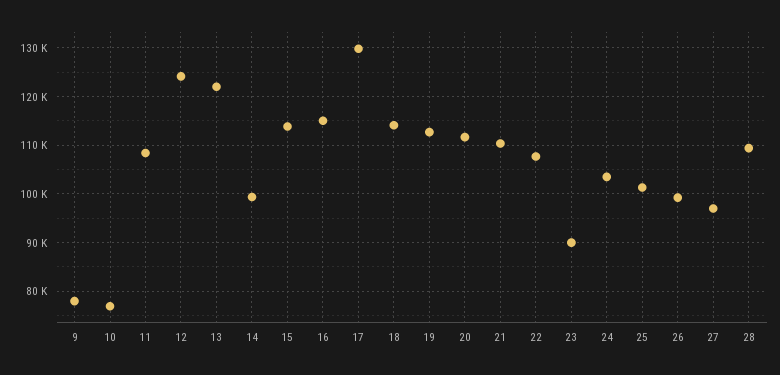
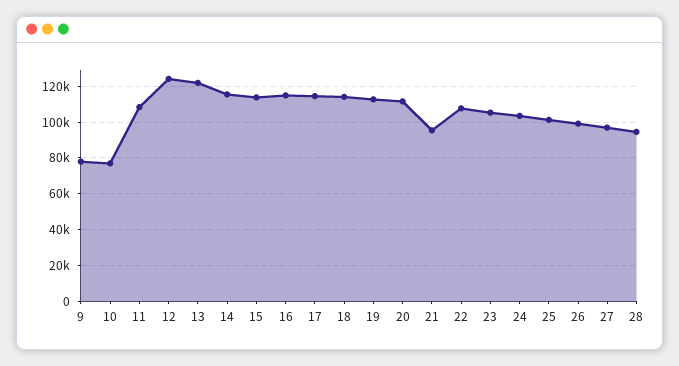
  {
    "9": 78000,
    "10": 76000,
    "11": 108000,
    "12": 124000,
    "13": 122000,
-   "14": 100000,
+   "14": 115000,
    "15": 114000,
    "16": 116000,
-   "17": 130000,
+   "17": 115000,
    "18": 114000,
    "19": 112000,
    "20": 112000,
-   "21": 110000,
+   "21": 95000,
    "22": 108000,
-   "23": 90000,
+   "23": 105000,
    "24": 104000,
    "25": 102000,
    "26": 100000,
    "27": 98000,
-   "28": 110000
+   "28": 95000
  }

